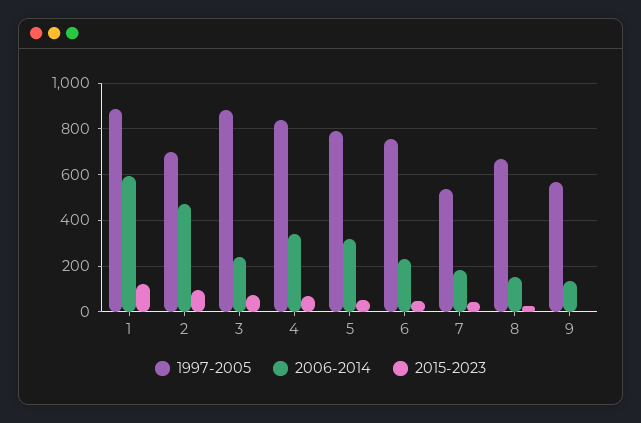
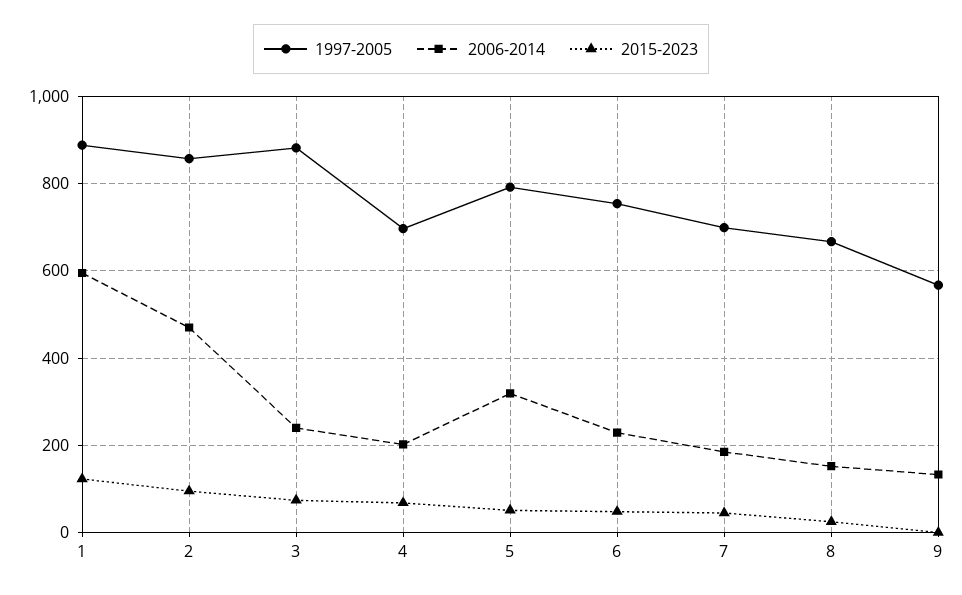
  {
    "1997-2005": {
      "1": 880,
-     "2": 700,
+     "2": 860,
      "3": 880,
-     "4": 850,
+     "4": 700,
      "5": 800,
      "6": 760,
-     "7": 550,
+     "7": 700,
      "8": 660,
      "9": 560
    },
    "2006-2014": {
      "1": 600,
      "2": 480,
      "3": 240,
-     "4": 350,
+     "4": 200,
      "5": 320,
      "6": 220,
      "7": 180,
      "8": 160,
      "9": 140
    },
    "2015-2023": {
      "1": 120,
      "2": 100,
      "3": 80,
      "4": 60,
      "5": 60,
      "6": 40,
      "7": 40,
      "8": 20,
      "9": 0
    }
  }

